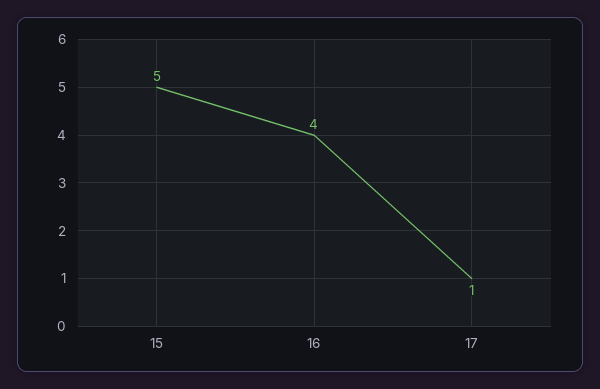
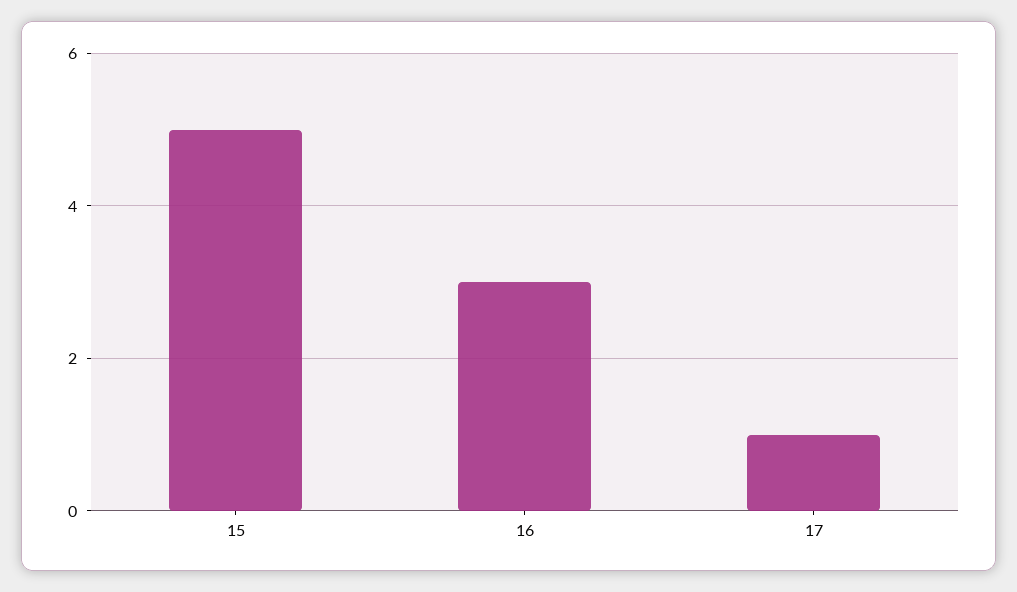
  {
    "15": 5,
-   "16": 4,
+   "16": 3,
    "17": 1
  }

